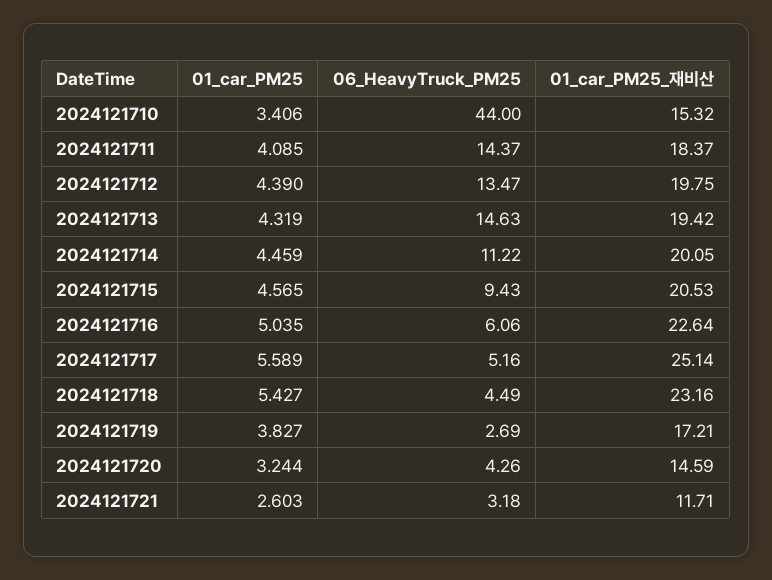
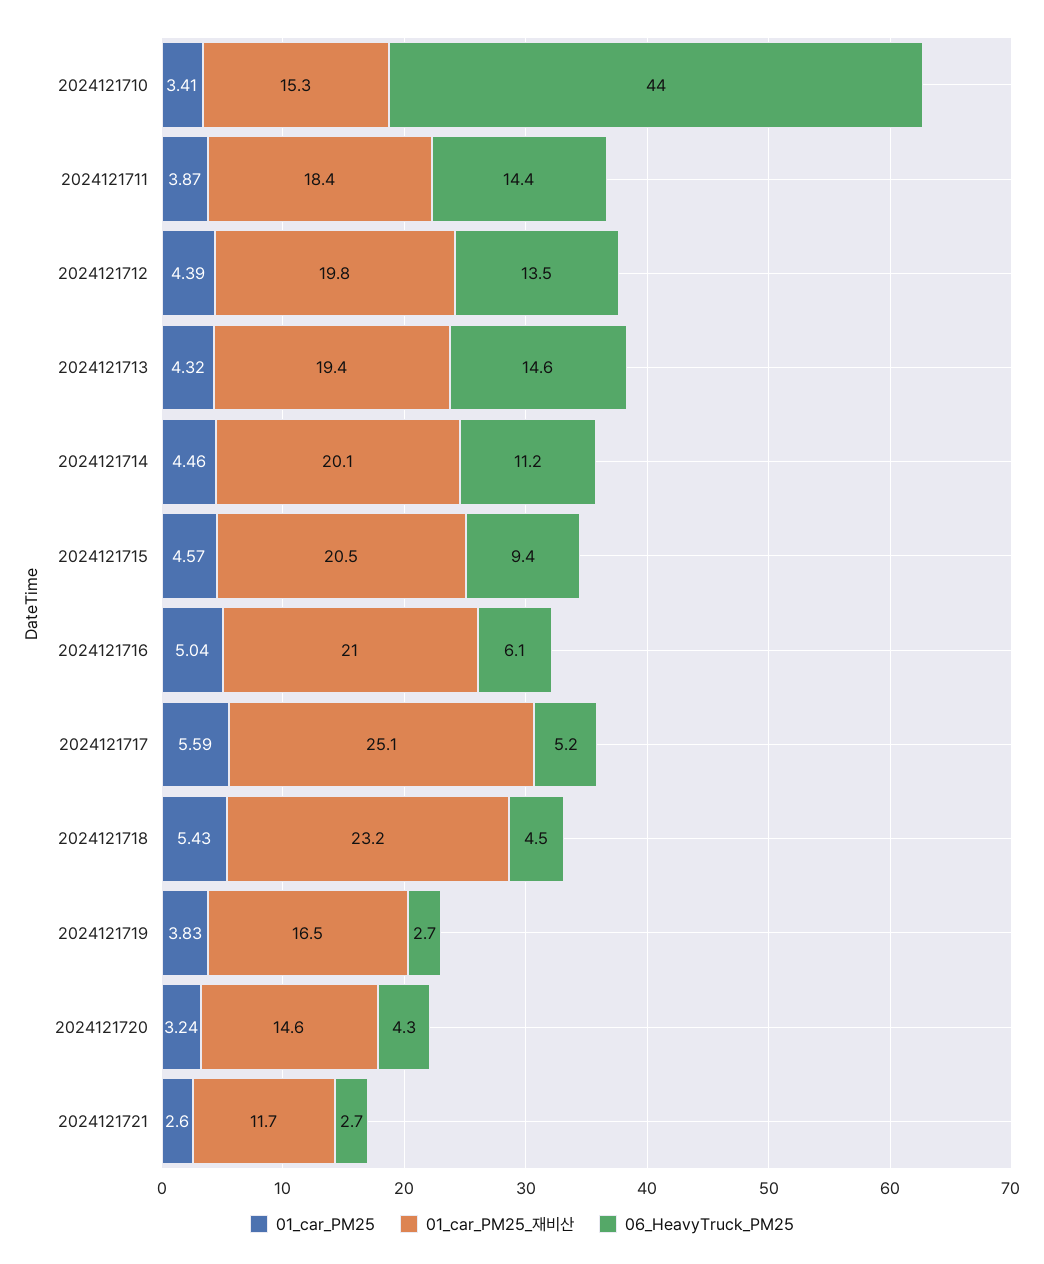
  {
    "01_car_PM25": {
      "2024121710": 3.406,
-     "2024121711": 4.085,
+     "2024121711": 3.87,
      "2024121712": 4.39,
      "2024121713": 4.319,
      "2024121714": 4.459,
      "2024121715": 4.565,
      "2024121716": 5.035,
      "2024121717": 5.589,
      "2024121718": 5.427,
      "2024121719": 3.827,
      "2024121720": 3.244,
      "2024121721": 2.603
    },
    "06_HeavyTruck_PM25": {
      "2024121710": 44,
      "2024121711": 14.37,
      "2024121712": 13.47,
      "2024121713": 14.63,
      "2024121714": 11.22,
      "2024121715": 9.43,
      "2024121716": 6.06,
      "2024121717": 5.16,
      "2024121718": 4.49,
      "2024121719": 2.69,
      "2024121720": 4.26,
-     "2024121721": 3.18
+     "2024121721": 2.7
    },
    "01_car_PM25_재비산": {
      "2024121710": 15.32,
      "2024121711": 18.37,
      "2024121712": 19.75,
      "2024121713": 19.42,
      "2024121714": 20.05,
      "2024121715": 20.53,
-     "2024121716": 22.64,
+     "2024121716": 21,
      "2024121717": 25.14,
      "2024121718": 23.16,
-     "2024121719": 17.21,
+     "2024121719": 16.5,
      "2024121720": 14.59,
      "2024121721": 11.71
    }
  }

